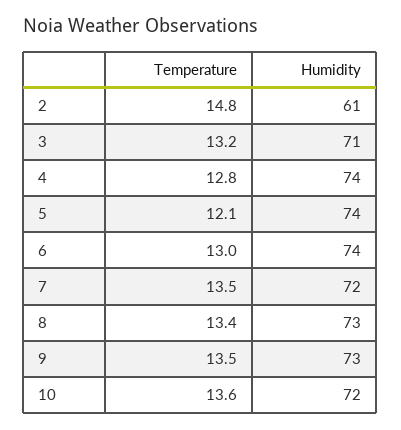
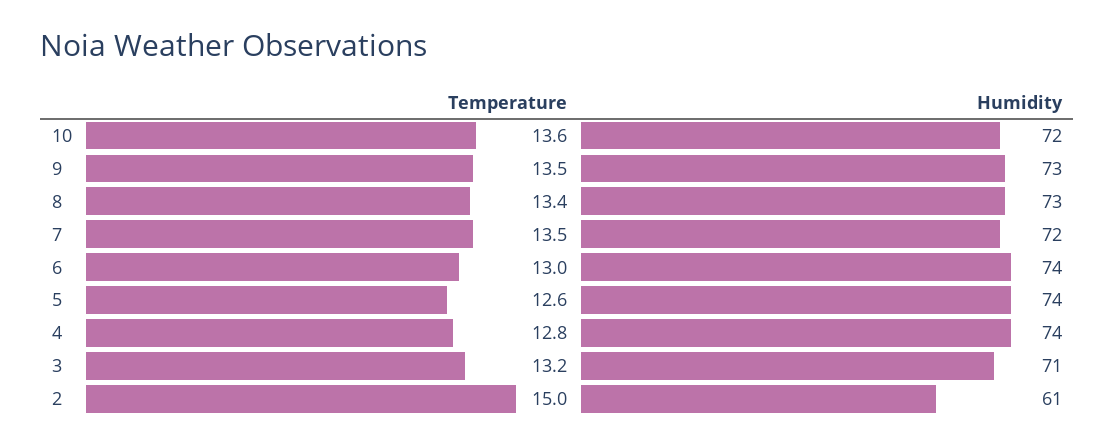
  {
    "Temperature": {
-     "2": 14.8,
+     "2": 15,
      "3": 13.2,
      "4": 12.8,
-     "5": 12.1,
+     "5": 12.6,
      "6": 13,
      "7": 13.5,
      "8": 13.4,
      "9": 13.5,
      "10": 13.6
    },
    "Humidity": {
      "2": 61,
      "3": 71,
      "4": 74,
      "5": 74,
      "6": 74,
      "7": 72,
      "8": 73,
      "9": 73,
      "10": 72
    }
  }

